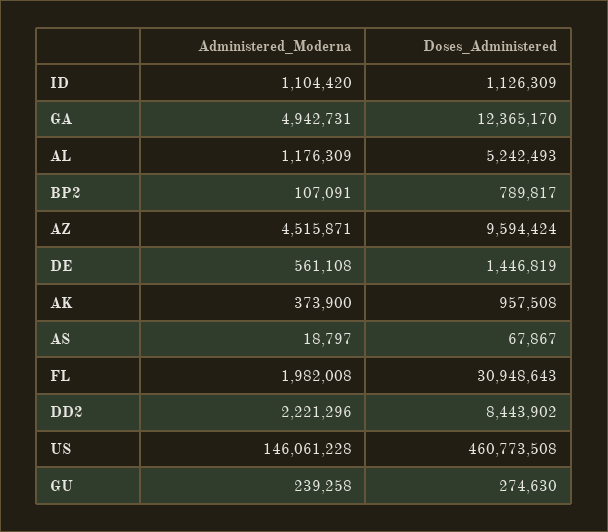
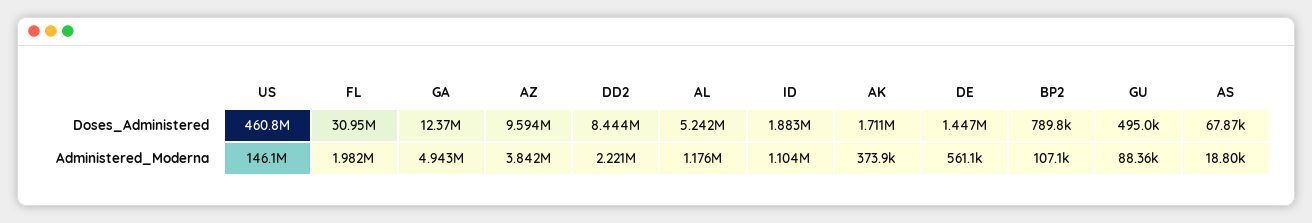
  {
    "Administered_Moderna": {
      "ID": 1104420,
      "GA": 4942731,
      "AL": 1176309,
      "BP2": 107091,
-     "AZ": 4515871,
+     "AZ": 3842000,
      "DE": 561108,
      "AK": 373900,
      "AS": 18797,
      "FL": 1982008,
      "DD2": 2221296,
      "US": 146061228,
-     "GU": 239258
+     "GU": 88360
    },
    "Doses_Administered": {
-     "ID": 1126309,
+     "ID": 1883000,
      "GA": 12365170,
      "AL": 5242493,
      "BP2": 789817,
      "AZ": 9594424,
      "DE": 1446819,
-     "AK": 957508,
+     "AK": 1711000,
      "AS": 67867,
      "FL": 30948643,
      "DD2": 8443902,
      "US": 460773508,
-     "GU": 274630
+     "GU": 495000
    }
  }

